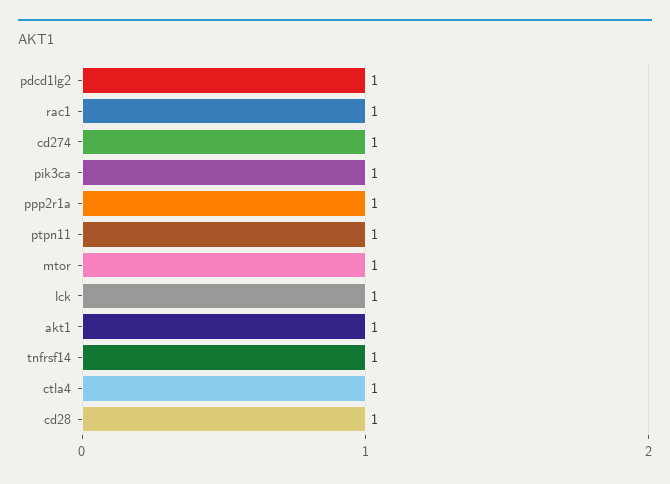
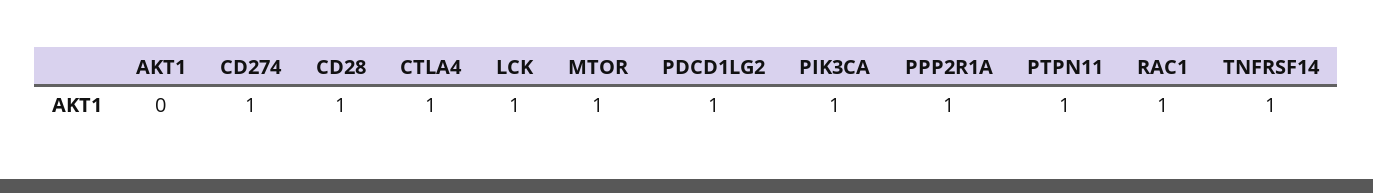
  {
    "pdcd1lg2": 1,
    "rac1": 1,
    "cd274": 1,
    "pik3ca": 1,
    "ppp2r1a": 1,
    "ptpn11": 1,
    "mtor": 1,
    "lck": 1,
-   "akt1": 1,
+   "akt1": 0,
    "tnfrsf14": 1,
    "ctla4": 1,
    "cd28": 1
  }

